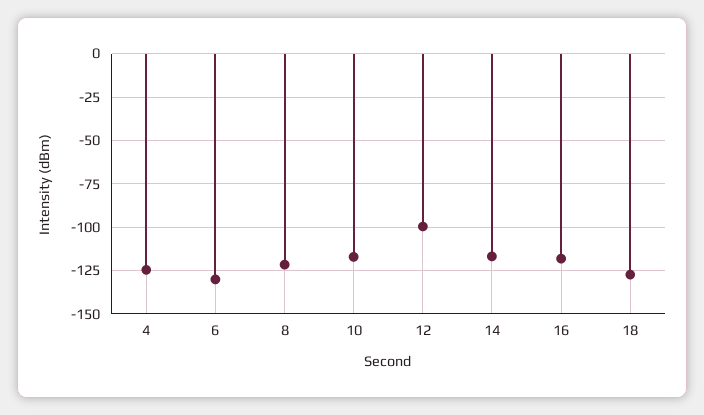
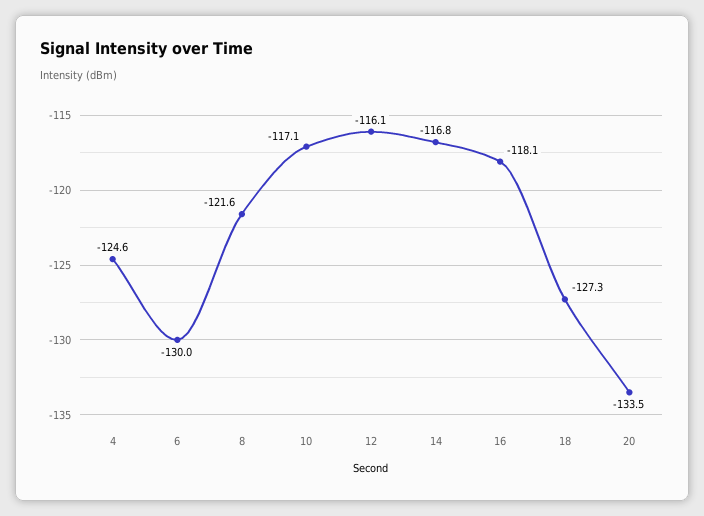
  {
    "4": -124.6,
    "6": -130,
    "8": -121.6,
    "10": -117.1,
-   "12": -100,
+   "12": -116.1,
    "14": -116.8,
    "16": -118.1,
-   "18": -127.3
+   "18": -127.3,
+   "20": -133.5
  }

